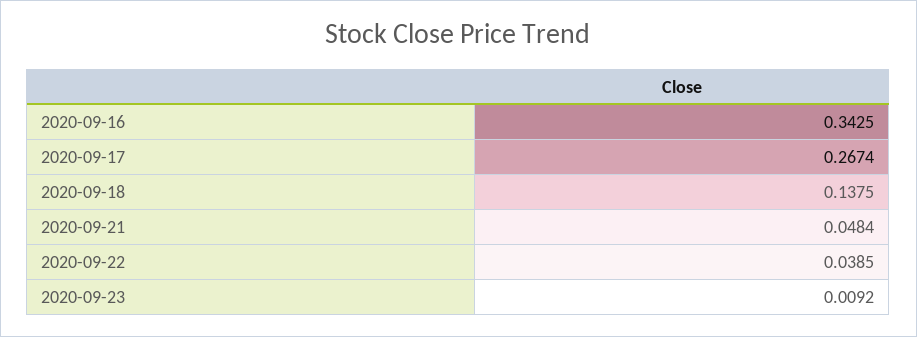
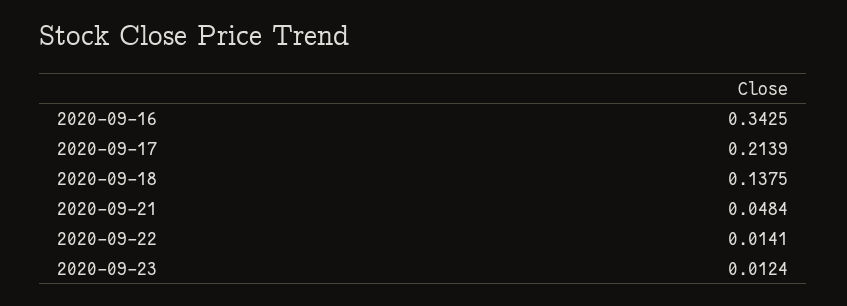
  {
    "2020-09-16": 0.3425,
-   "2020-09-17": 0.2674,
+   "2020-09-17": 0.2139,
    "2020-09-18": 0.1375,
    "2020-09-21": 0.0484,
-   "2020-09-22": 0.0385,
+   "2020-09-22": 0.0141,
-   "2020-09-23": 0.0092
+   "2020-09-23": 0.0124
  }

